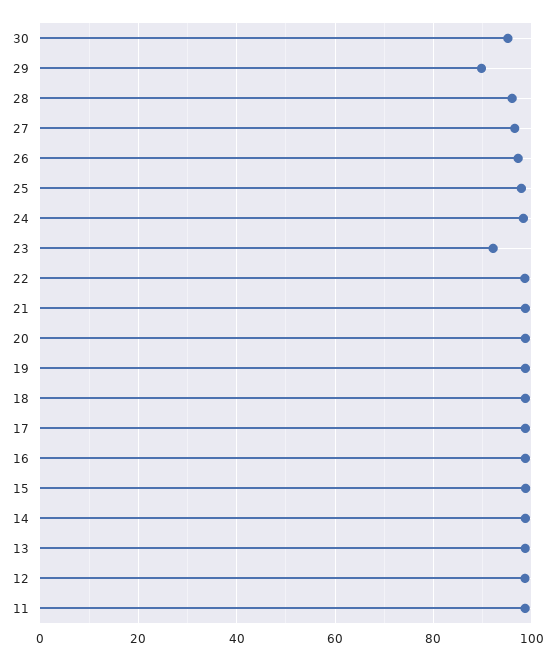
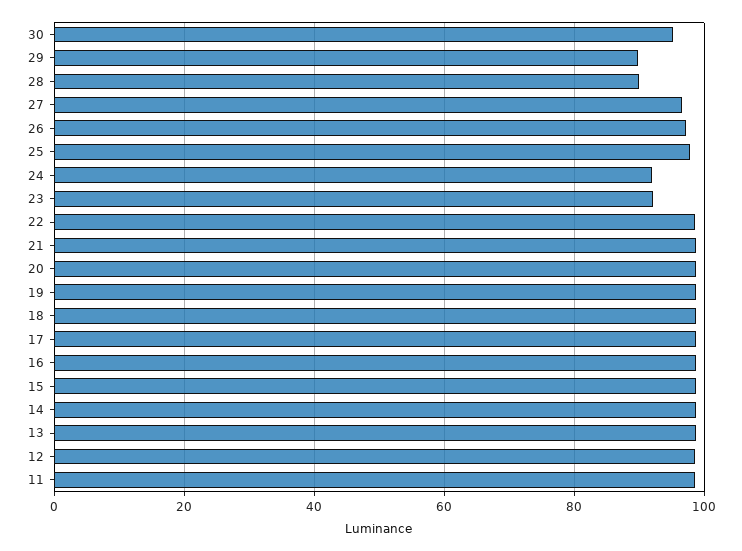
  {
    "30": 96,
    "29": 90,
-   "28": 96,
+   "28": 90,
    "27": 96,
    "26": 98,
    "25": 98,
-   "24": 98,
+   "24": 92,
    "23": 92,
    "22": 98,
    "21": 98,
    "20": 98,
    "19": 98,
    "18": 98,
    "17": 98,
    "16": 98,
    "15": 98,
    "14": 98,
    "13": 98,
    "12": 98,
    "11": 98
  }

